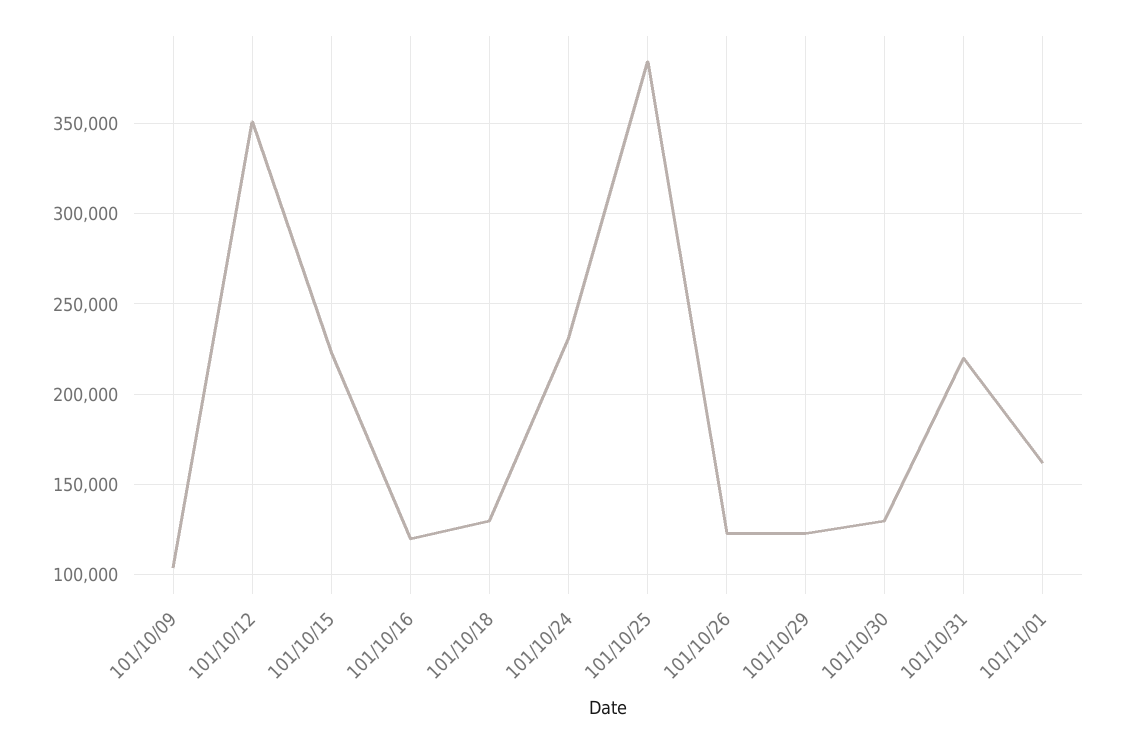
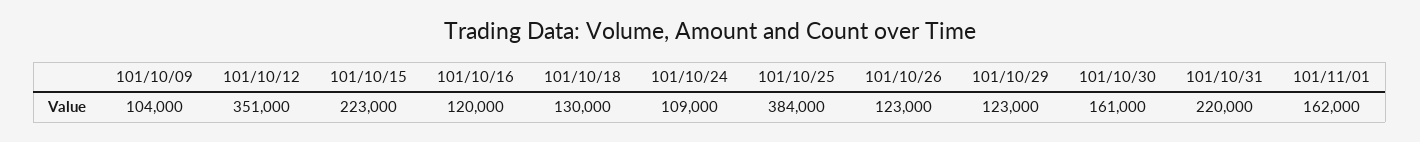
  {
    "101/10/09": 104000,
    "101/10/12": 351000,
    "101/10/15": 223000,
    "101/10/16": 120000,
    "101/10/18": 130000,
-   "101/10/24": 230000,
+   "101/10/24": 109000,
    "101/10/25": 384000,
    "101/10/26": 123000,
    "101/10/29": 123000,
-   "101/10/30": 130000,
+   "101/10/30": 161000,
    "101/10/31": 220000,
    "101/11/01": 162000
  }

